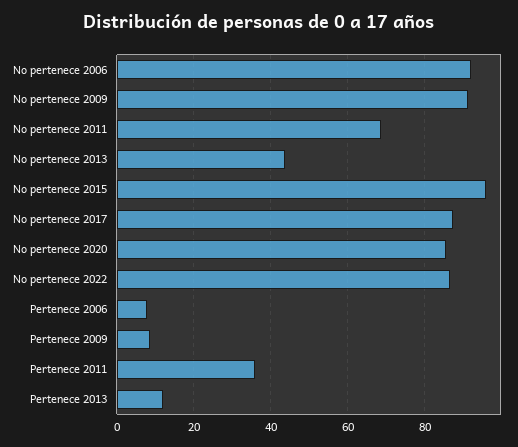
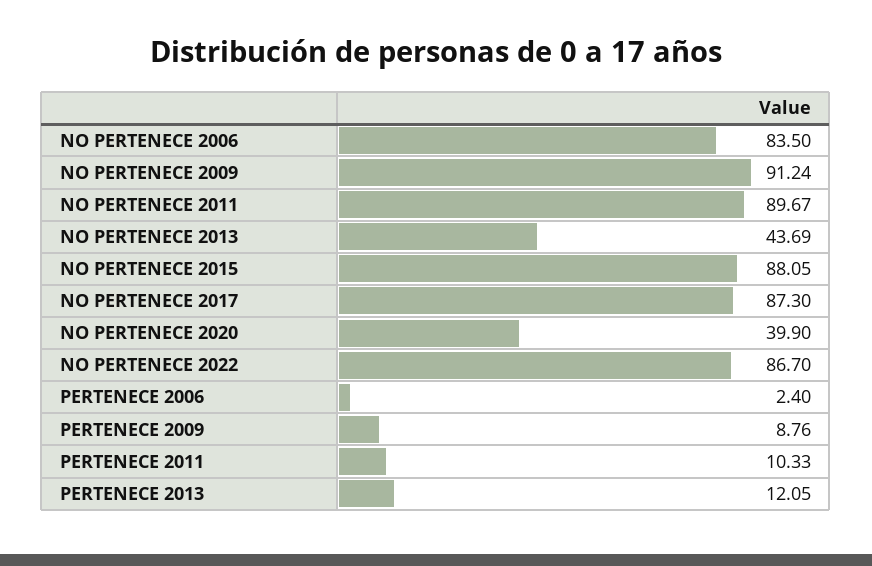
  {
-   "No pertenece 2006": 92,
+   "No pertenece 2006": 83.5,
    "No pertenece 2009": 91.24,
-   "No pertenece 2011": 68,
+   "No pertenece 2011": 89.67,
    "No pertenece 2013": 43.69,
-   "No pertenece 2015": 96,
+   "No pertenece 2015": 88.05,
    "No pertenece 2017": 87.3,
-   "No pertenece 2020": 86,
+   "No pertenece 2020": 39.9,
    "No pertenece 2022": 86.7,
-   "Pertenece 2006": 8,
+   "Pertenece 2006": 2.4,
    "Pertenece 2009": 8.76,
-   "Pertenece 2011": 36,
+   "Pertenece 2011": 10.33,
    "Pertenece 2013": 12.05
  }

